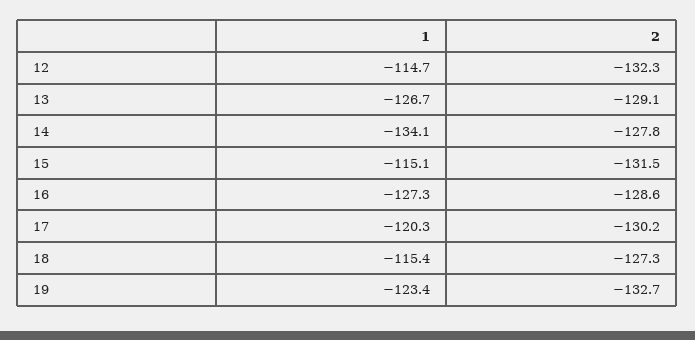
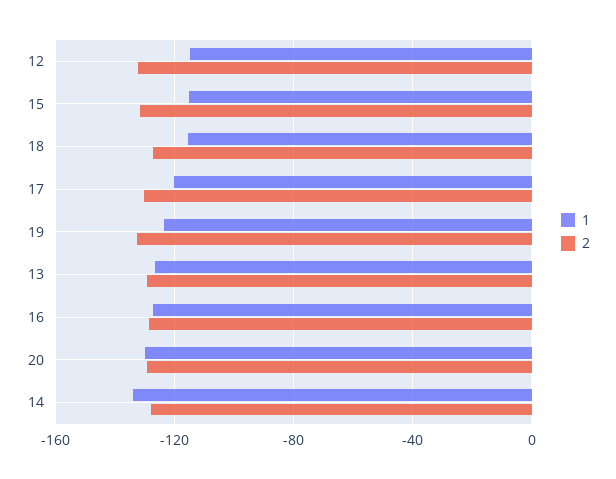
  {
    "1": {
      "12": -114.7,
      "13": -126.7,
      "14": -134.1,
      "15": -115.1,
      "16": -127.3,
      "17": -120.3,
      "18": -115.4,
-     "19": -123.4
+     "19": -123.4,
+     "20": -130
    },
    "2": {
      "12": -132.3,
      "13": -129.1,
      "14": -127.8,
      "15": -131.5,
      "16": -128.6,
      "17": -130.2,
      "18": -127.3,
-     "19": -132.7
+     "19": -132.7,
+     "20": -130
    }
  }

